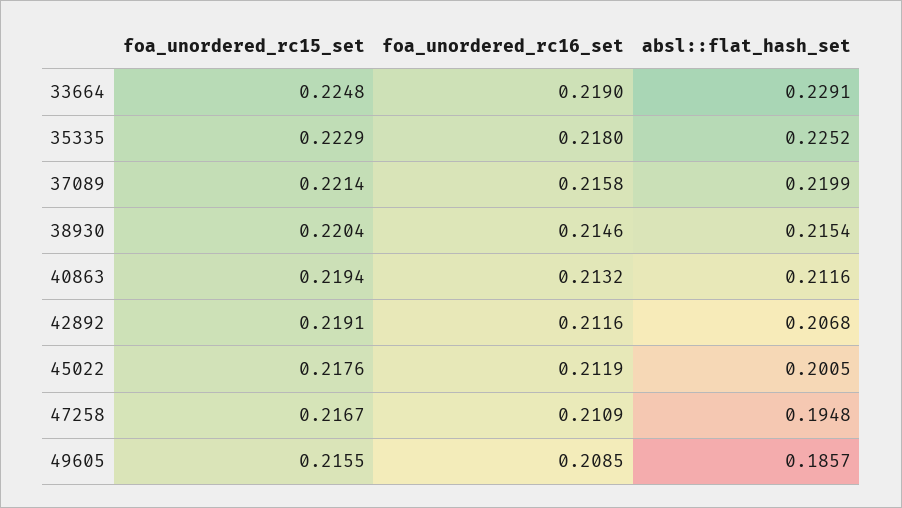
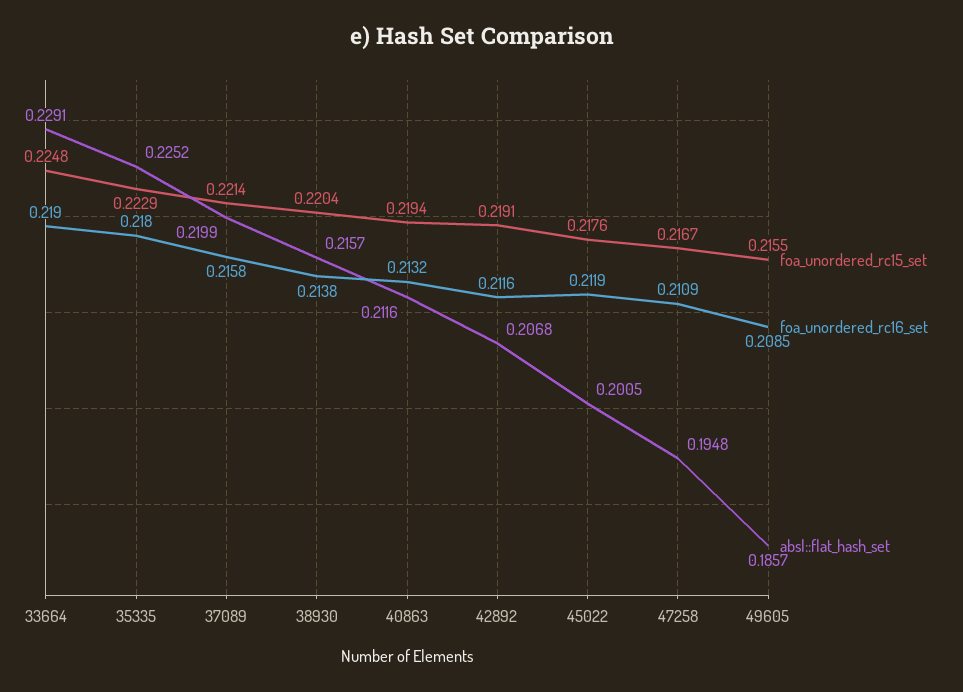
  {
    "foa_unordered_rc15_set": {
      "33664": 0.2248,
      "35335": 0.2229,
      "37089": 0.2214,
      "38930": 0.2204,
      "40863": 0.2194,
      "42892": 0.2191,
      "45022": 0.2176,
      "47258": 0.2167,
      "49605": 0.2155
    },
    "foa_unordered_rc16_set": {
      "33664": 0.219,
      "35335": 0.218,
      "37089": 0.2158,
-     "38930": 0.2146,
+     "38930": 0.2138,
      "40863": 0.2132,
      "42892": 0.2116,
      "45022": 0.2119,
      "47258": 0.2109,
      "49605": 0.2085
    },
    "absl::flat_hash_set": {
      "33664": 0.2291,
      "35335": 0.2252,
      "37089": 0.2199,
-     "38930": 0.2154,
+     "38930": 0.2157,
      "40863": 0.2116,
      "42892": 0.2068,
      "45022": 0.2005,
      "47258": 0.1948,
      "49605": 0.1857
    }
  }

